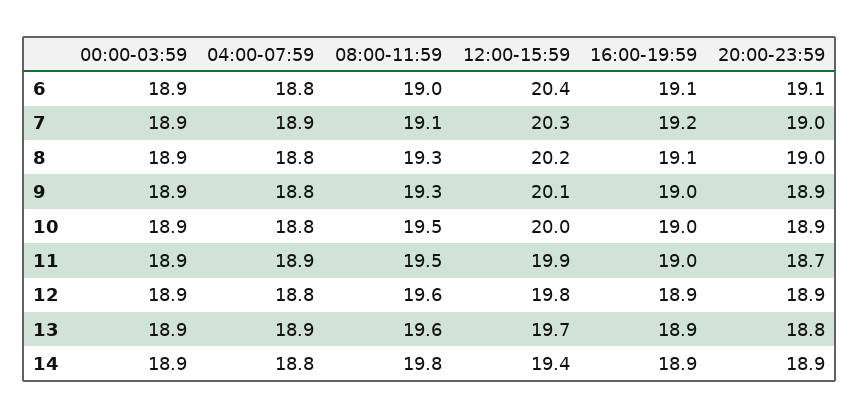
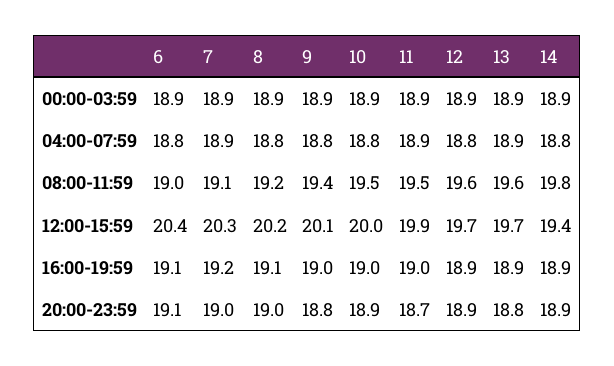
  {
    "00:00-03:59": {
      "6": 18.9,
      "7": 18.9,
      "8": 18.9,
      "9": 18.9,
      "10": 18.9,
      "11": 18.9,
      "12": 18.9,
      "13": 18.9,
      "14": 18.9
    },
    "04:00-07:59": {
      "6": 18.8,
      "7": 18.9,
      "8": 18.8,
      "9": 18.8,
      "10": 18.8,
      "11": 18.9,
      "12": 18.8,
      "13": 18.9,
      "14": 18.8
    },
    "08:00-11:59": {
      "6": 19,
      "7": 19.1,
-     "8": 19.3,
+     "8": 19.2,
-     "9": 19.3,
+     "9": 19.4,
      "10": 19.5,
      "11": 19.5,
      "12": 19.6,
      "13": 19.6,
      "14": 19.8
    },
    "12:00-15:59": {
      "6": 20.4,
      "7": 20.3,
      "8": 20.2,
      "9": 20.1,
      "10": 20,
      "11": 19.9,
-     "12": 19.8,
+     "12": 19.7,
      "13": 19.7,
      "14": 19.4
    },
    "16:00-19:59": {
      "6": 19.1,
      "7": 19.2,
      "8": 19.1,
      "9": 19,
      "10": 19,
      "11": 19,
      "12": 18.9,
      "13": 18.9,
      "14": 18.9
    },
    "20:00-23:59": {
      "6": 19.1,
      "7": 19,
      "8": 19,
-     "9": 18.9,
+     "9": 18.8,
      "10": 18.9,
      "11": 18.7,
      "12": 18.9,
      "13": 18.8,
      "14": 18.9
    }
  }

